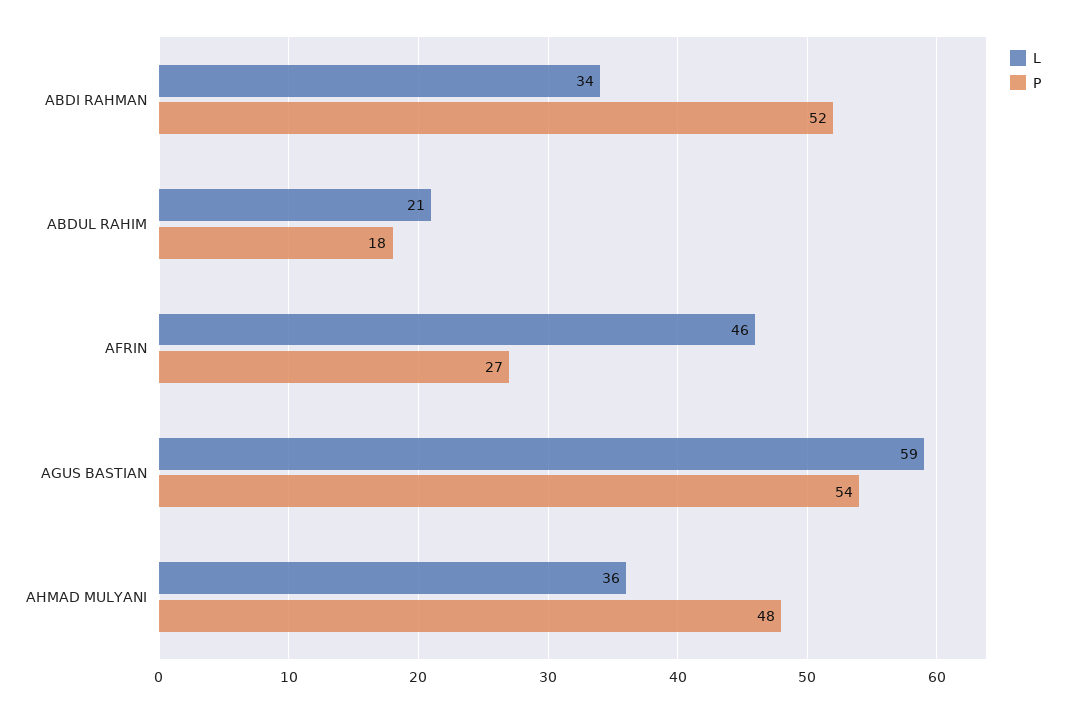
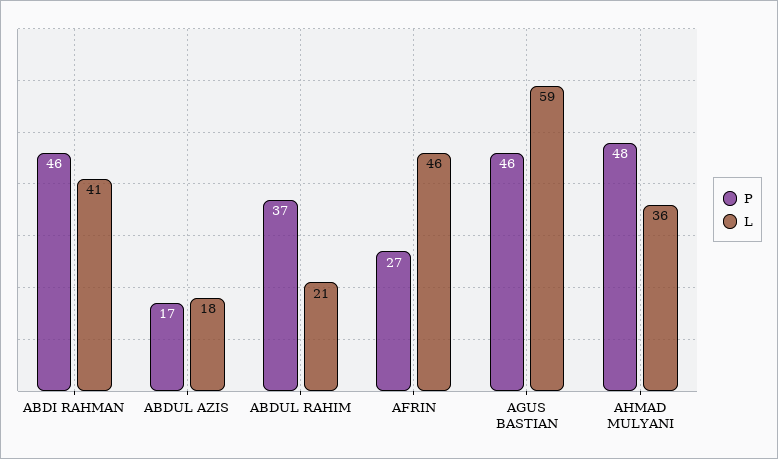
  {
    "L": {
-     "ABDI RAHMAN": 34,
+     "ABDI RAHMAN": 41,
      "ABDUL RAHIM": 21,
      "AFRIN": 46,
      "AGUS BASTIAN": 59,
-     "AHMAD MULYANI": 36
+     "AHMAD MULYANI": 36,
+     "ABDUL AZIS": 18
    },
    "P": {
-     "ABDI RAHMAN": 52,
+     "ABDI RAHMAN": 46,
-     "ABDUL RAHIM": 18,
+     "ABDUL RAHIM": 37,
      "AFRIN": 27,
-     "AGUS BASTIAN": 54,
+     "AGUS BASTIAN": 46,
-     "AHMAD MULYANI": 48
+     "AHMAD MULYANI": 48,
+     "ABDUL AZIS": 17
    }
  }

